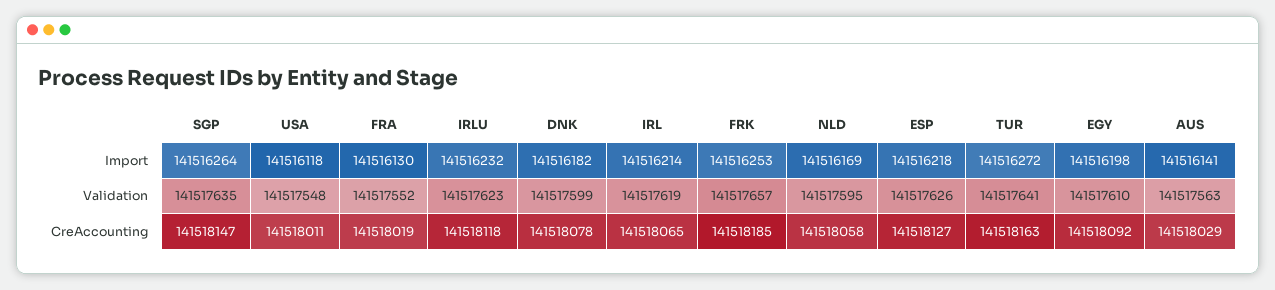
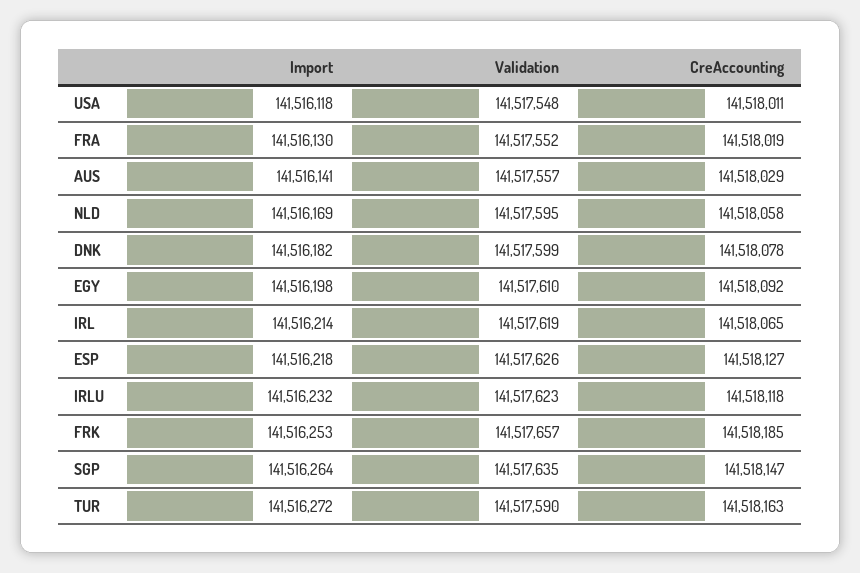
  {
    "SGP": {
      "Import": 141516264,
      "Validation": 141517635,
      "CreAccounting": 141518147
    },
    "USA": {
      "Import": 141516118,
      "Validation": 141517548,
      "CreAccounting": 141518011
    },
    "FRA": {
      "Import": 141516130,
      "Validation": 141517552,
      "CreAccounting": 141518019
    },
    "IRLU": {
      "Import": 141516232,
      "Validation": 141517623,
      "CreAccounting": 141518118
    },
    "DNK": {
      "Import": 141516182,
      "Validation": 141517599,
      "CreAccounting": 141518078
    },
    "IRL": {
      "Import": 141516214,
      "Validation": 141517619,
      "CreAccounting": 141518065
    },
    "FRK": {
      "Import": 141516253,
      "Validation": 141517657,
      "CreAccounting": 141518185
    },
    "NLD": {
      "Import": 141516169,
      "Validation": 141517595,
      "CreAccounting": 141518058
    },
    "ESP": {
      "Import": 141516218,
      "Validation": 141517626,
      "CreAccounting": 141518127
    },
    "TUR": {
      "Import": 141516272,
-     "Validation": 141517641,
+     "Validation": 141517590,
      "CreAccounting": 141518163
    },
    "EGY": {
      "Import": 141516198,
      "Validation": 141517610,
      "CreAccounting": 141518092
    },
    "AUS": {
      "Import": 141516141,
-     "Validation": 141517563,
+     "Validation": 141517557,
      "CreAccounting": 141518029
    }
  }

